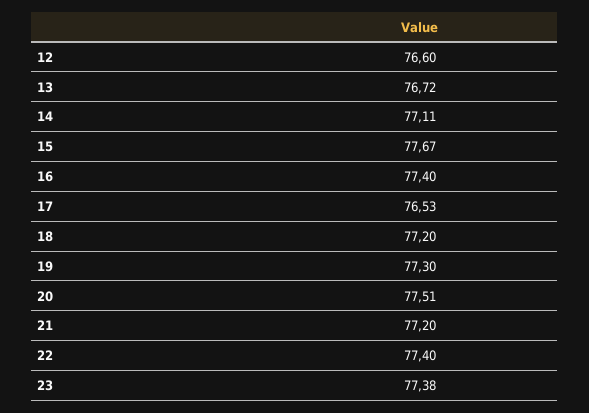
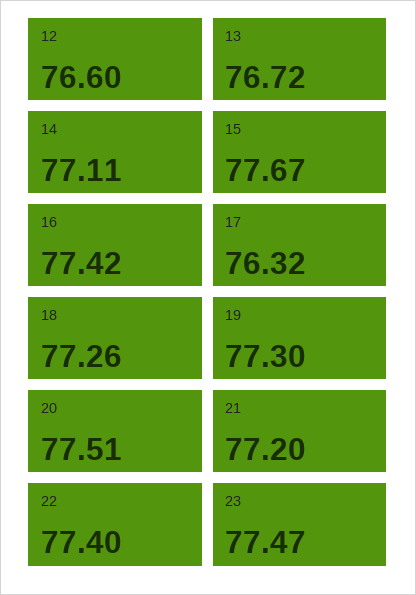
  {
    "12": 76.6,
    "13": 76.72,
    "14": 77.11,
    "15": 77.67,
-   "16": 77.4,
+   "16": 77.42,
-   "17": 76.53,
+   "17": 76.32,
-   "18": 77.2,
+   "18": 77.26,
    "19": 77.3,
    "20": 77.51,
    "21": 77.2,
    "22": 77.4,
-   "23": 77.38
+   "23": 77.47
  }

